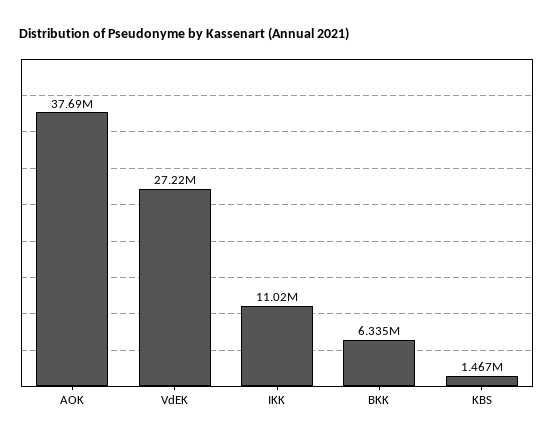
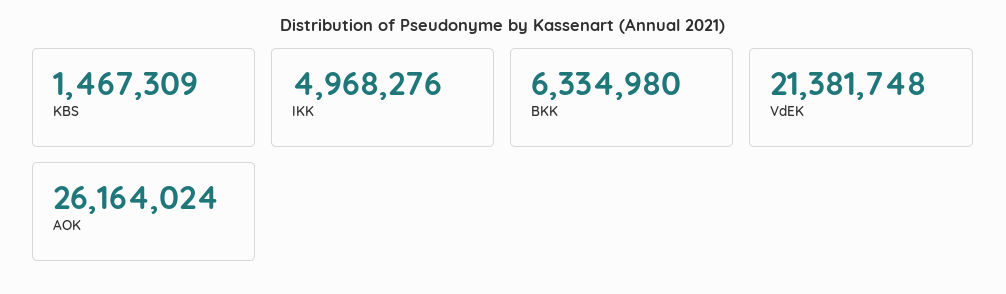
  {
-   "AOK": 37690000,
+   "AOK": 26164024,
-   "VdEK": 27220000,
+   "VdEK": 21381748,
-   "IKK": 11020000,
+   "IKK": 4968276,
    "BKK": 6334980,
    "KBS": 1467309
  }

